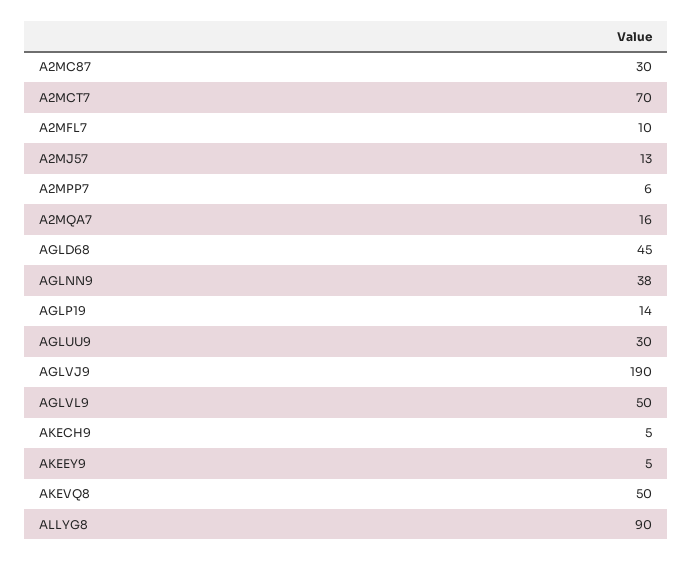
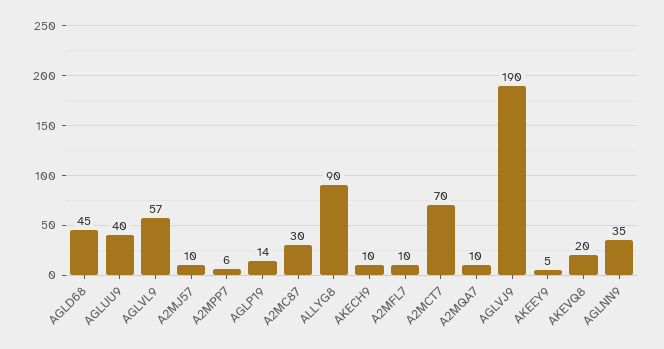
  {
    "A2MC87": 30,
    "A2MCT7": 70,
    "A2MFL7": 10,
-   "A2MJ57": 13,
+   "A2MJ57": 10,
    "A2MPP7": 6,
-   "A2MQA7": 16,
+   "A2MQA7": 10,
    "AGLD68": 45,
-   "AGLNN9": 38,
+   "AGLNN9": 35,
    "AGLP19": 14,
-   "AGLUU9": 30,
+   "AGLUU9": 40,
    "AGLVJ9": 190,
-   "AGLVL9": 50,
+   "AGLVL9": 57,
-   "AKECH9": 5,
+   "AKECH9": 10,
    "AKEEY9": 5,
-   "AKEVQ8": 50,
+   "AKEVQ8": 20,
    "ALLYG8": 90
  }

